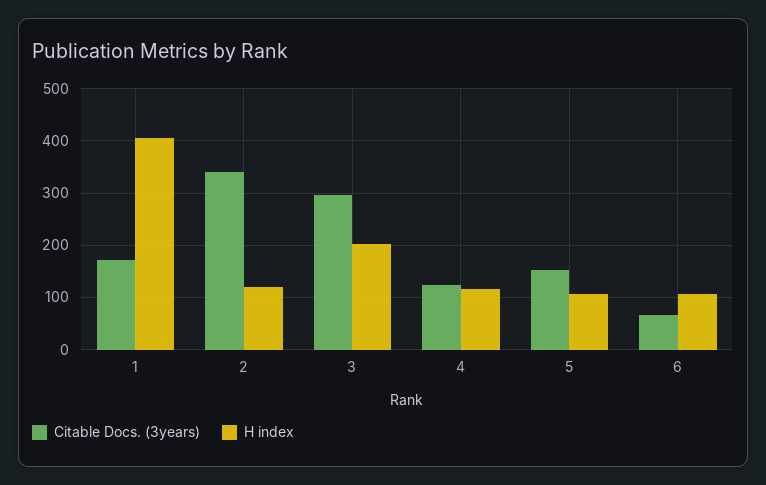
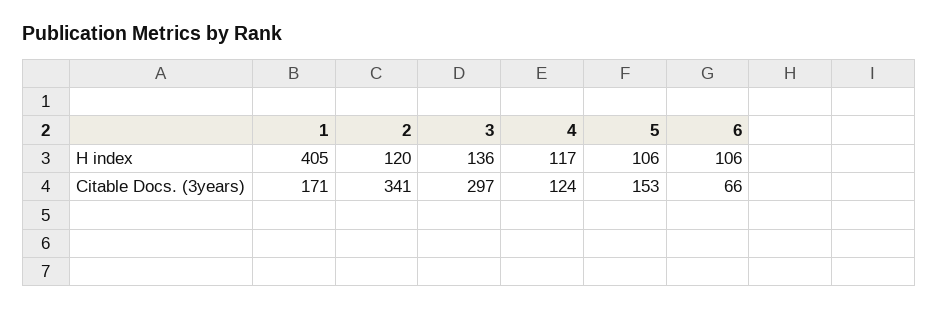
  {
    "Citable Docs. (3years)": {
      "1": 171,
      "2": 341,
      "3": 297,
      "4": 124,
      "5": 153,
      "6": 66
    },
    "H index": {
      "1": 405,
      "2": 120,
-     "3": 200,
+     "3": 136,
      "4": 117,
      "5": 106,
      "6": 106
    }
  }

